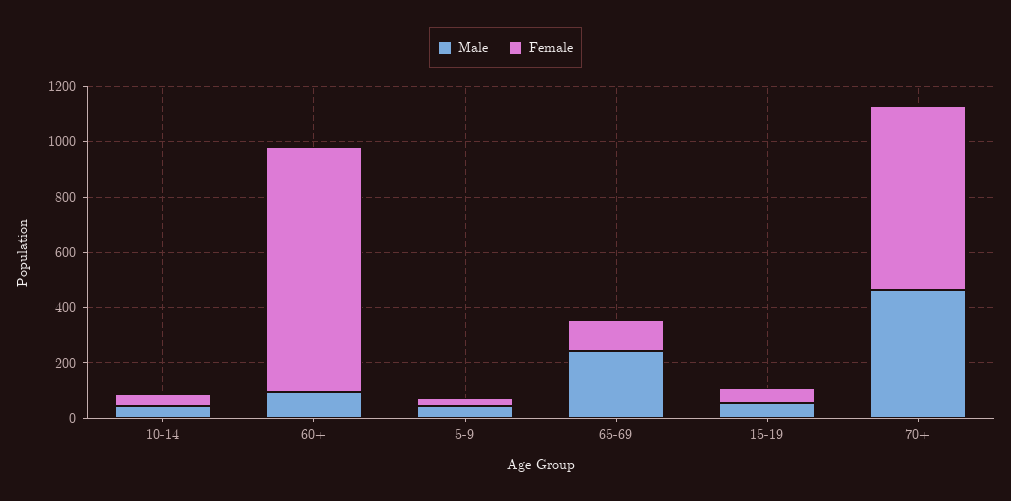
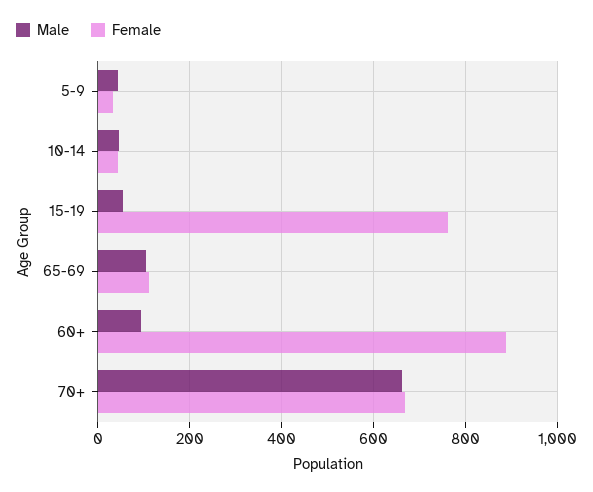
  {
    "Male": {
      "10-14": 40,
      "60+": 100,
      "5-9": 40,
-     "65-69": 250,
+     "65-69": 100,
      "15-19": 60,
-     "70+": 450
+     "70+": 660
    },
    "Female": {
      "10-14": 40,
      "60+": 880,
      "5-9": 40,
      "65-69": 120,
-     "15-19": 50,
+     "15-19": 760,
      "70+": 660
    }
  }

